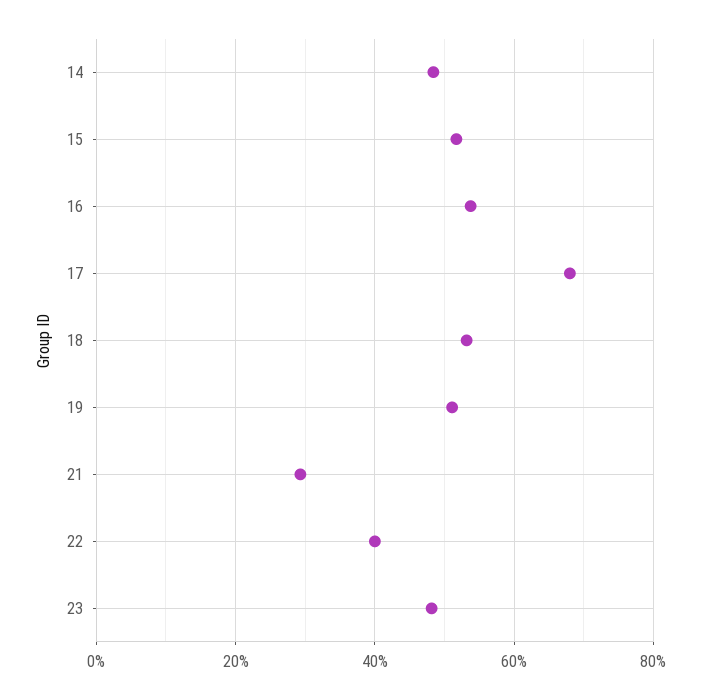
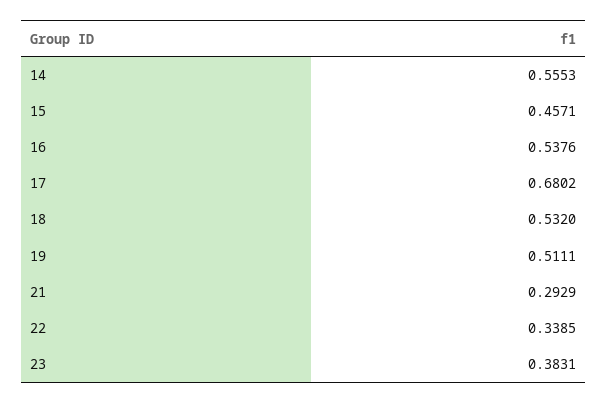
  {
-   "14": 0.48,
+   "14": 0.5553,
-   "15": 0.52,
+   "15": 0.4571,
    "16": 0.5376,
    "17": 0.6802,
    "18": 0.532,
    "19": 0.5111,
    "21": 0.2929,
-   "22": 0.4,
+   "22": 0.3385,
-   "23": 0.48
+   "23": 0.3831
  }

